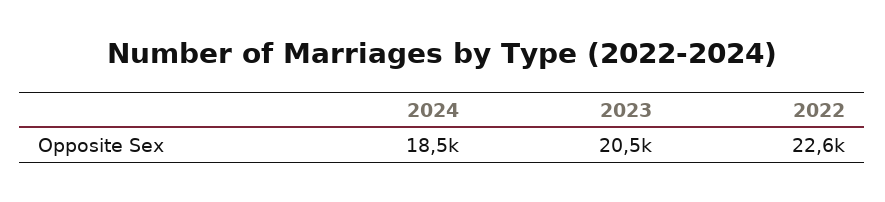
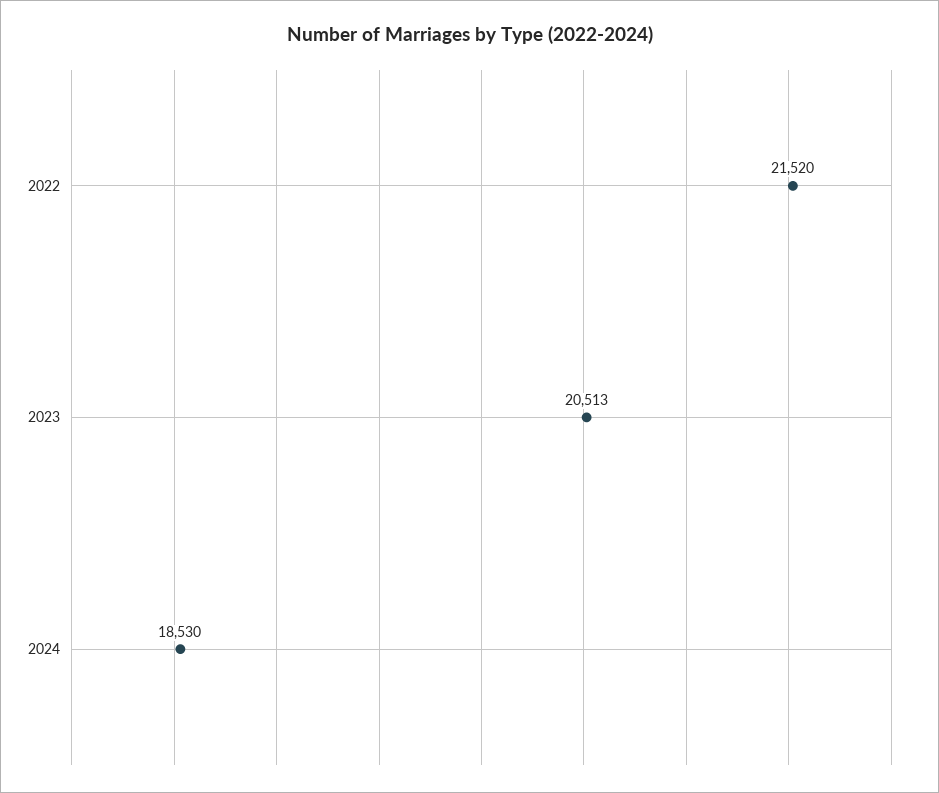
  {
    "2024": 18530,
    "2023": 20513,
-   "2022": 22600
+   "2022": 21520
  }

